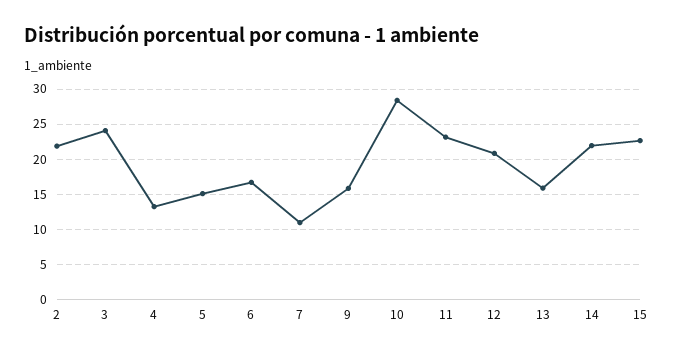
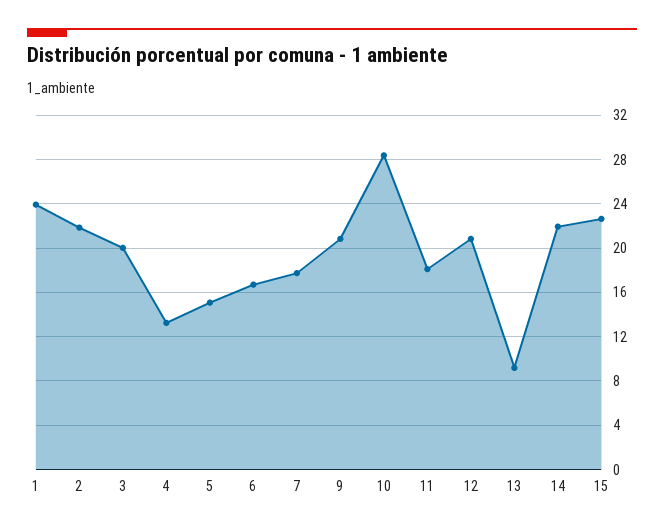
  {
    "2": 22,
-   "3": 24,
+   "3": 20,
    "4": 13,
    "5": 15,
    "6": 17,
-   "7": 11,
+   "7": 18,
-   "9": 16,
+   "9": 21,
    "10": 28,
-   "11": 23,
+   "11": 18,
    "12": 21,
-   "13": 16,
+   "13": 9,
    "14": 22,
-   "15": 23
+   "15": 23,
+   "1": 24
  }

